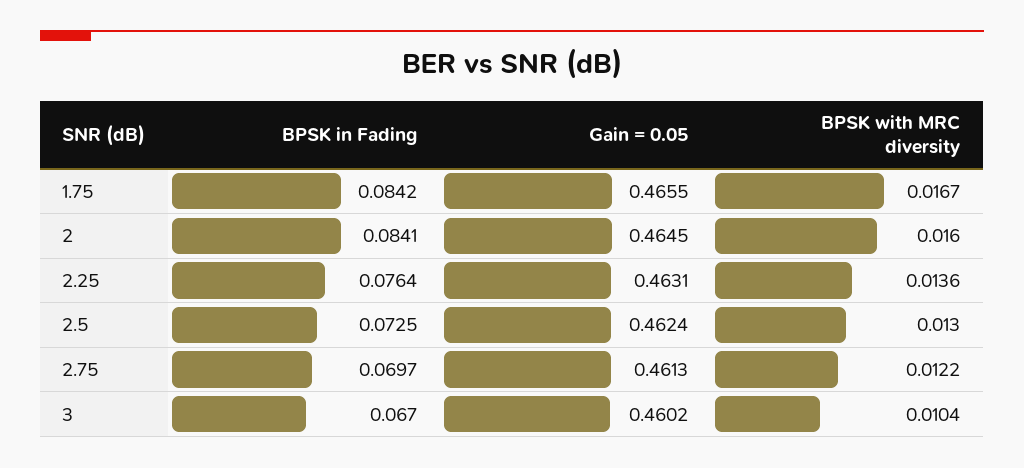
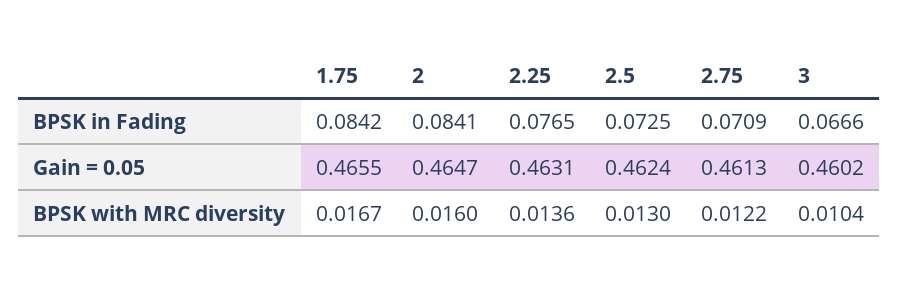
  {
    "BPSK in Fading": {
      "1.75": 0.0842,
      "2": 0.0841,
-     "2.25": 0.0764,
+     "2.25": 0.0765,
      "2.5": 0.0725,
-     "2.75": 0.0697,
+     "2.75": 0.0709,
-     "3": 0.067
+     "3": 0.0666
    },
    "Gain = 0.05": {
      "1.75": 0.4655,
-     "2": 0.4645,
+     "2": 0.4647,
      "2.25": 0.4631,
      "2.5": 0.4624,
      "2.75": 0.4613,
      "3": 0.4602
    },
    "BPSK with MRC diversity": {
      "1.75": 0.0167,
      "2": 0.016,
      "2.25": 0.0136,
      "2.5": 0.013,
      "2.75": 0.0122,
      "3": 0.0104
    }
  }

